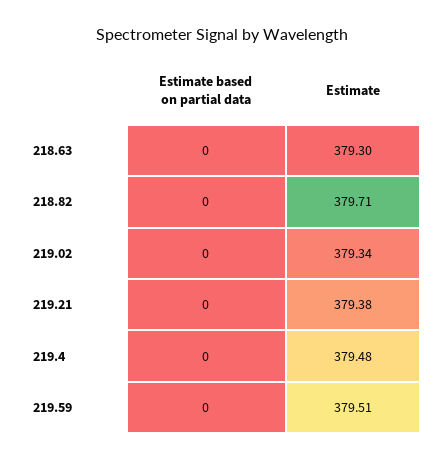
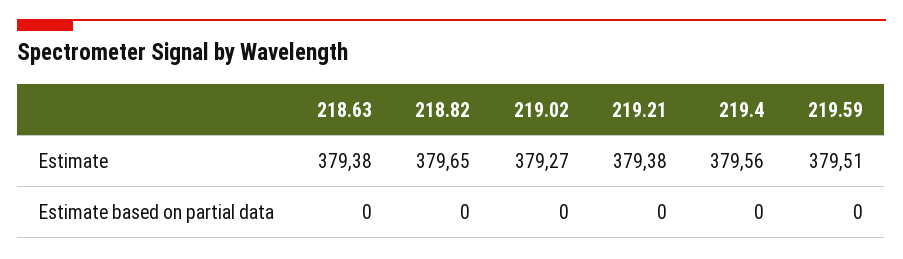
  {
    "Estimate based on partial data": {
      "218.63": 0,
      "218.82": 0,
      "219.02": 0,
      "219.21": 0,
      "219.4": 0,
      "219.59": 0
    },
    "Estimate": {
-     "218.63": 379.3,
+     "218.63": 379.38,
-     "218.82": 379.71,
+     "218.82": 379.65,
-     "219.02": 379.34,
+     "219.02": 379.27,
      "219.21": 379.38,
-     "219.4": 379.48,
+     "219.4": 379.56,
      "219.59": 379.51
    }
  }

